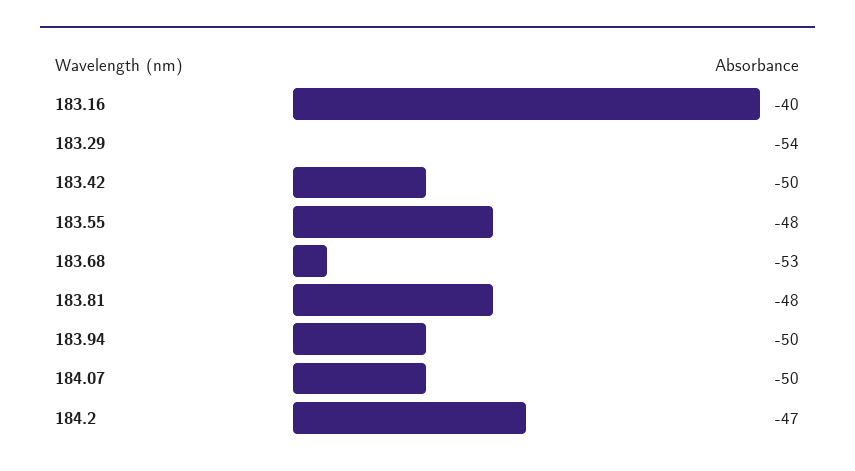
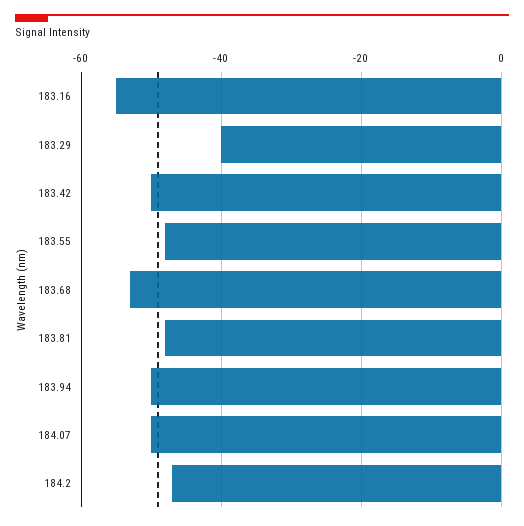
  {
-   "183.16": -40,
+   "183.16": -55,
-   "183.29": -54,
+   "183.29": -40,
    "183.42": -50,
    "183.55": -48,
    "183.68": -53,
    "183.81": -48,
    "183.94": -50,
    "184.07": -50,
    "184.2": -47
  }

